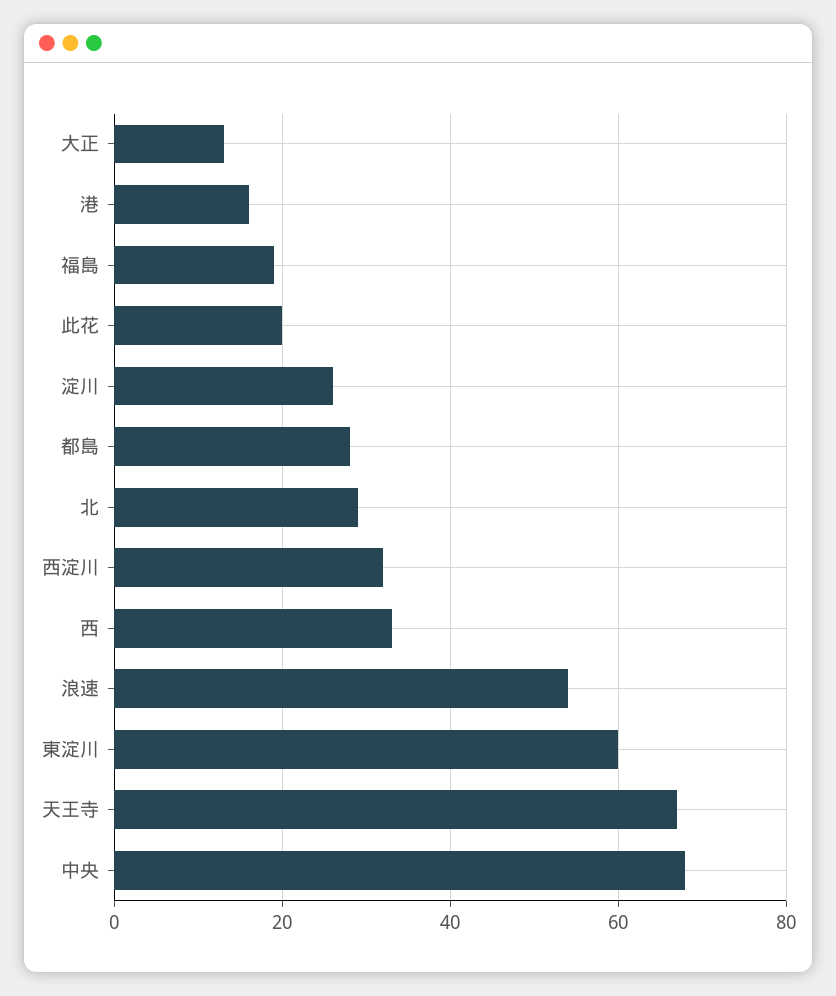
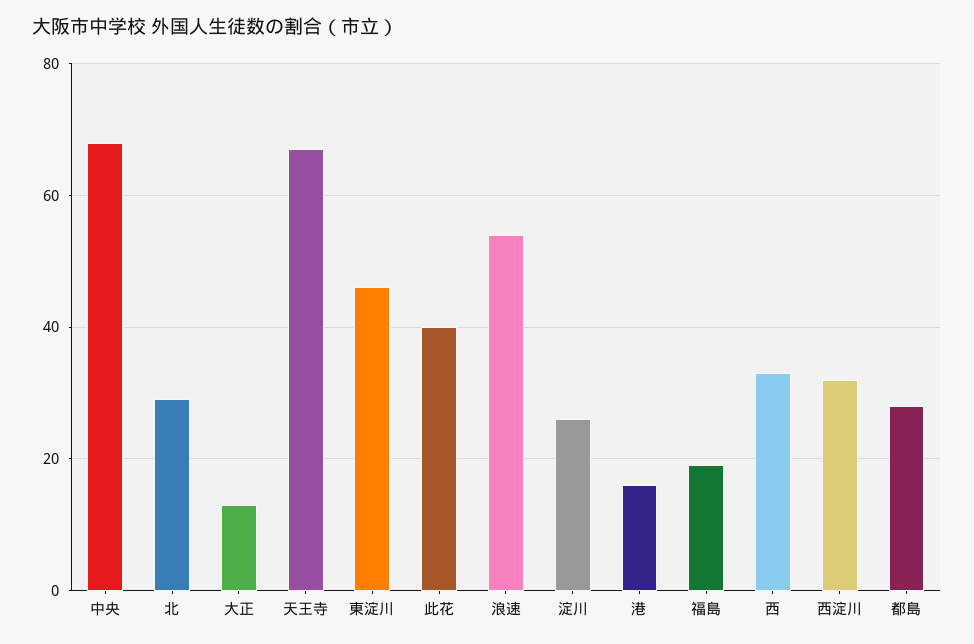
  {
    "大正": 15,
    "港": 15,
    "福島": 20,
-   "此花": 20,
+   "此花": 40,
    "淀川": 25,
    "都島": 30,
    "北": 30,
    "西淀川": 30,
    "西": 35,
    "浪速": 55,
-   "東淀川": 60,
+   "東淀川": 45,
    "天王寺": 65,
    "中央": 70
  }

